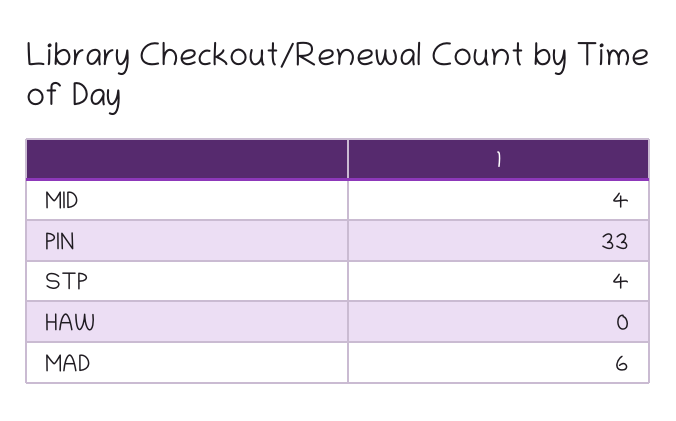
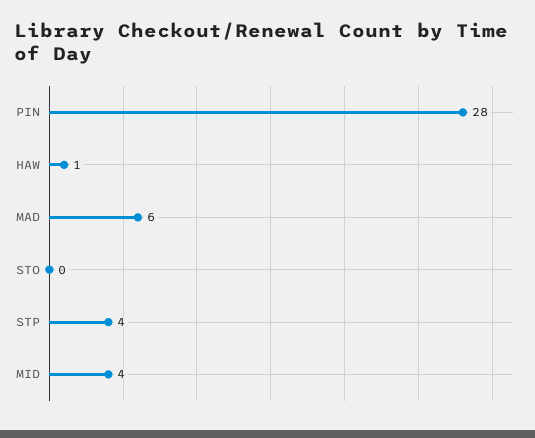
  {
    "MID": 4,
-   "PIN": 33,
+   "PIN": 28,
    "STP": 4,
-   "HAW": 0,
+   "HAW": 1,
-   "MAD": 6
+   "MAD": 6,
+   "STO": 0
  }

